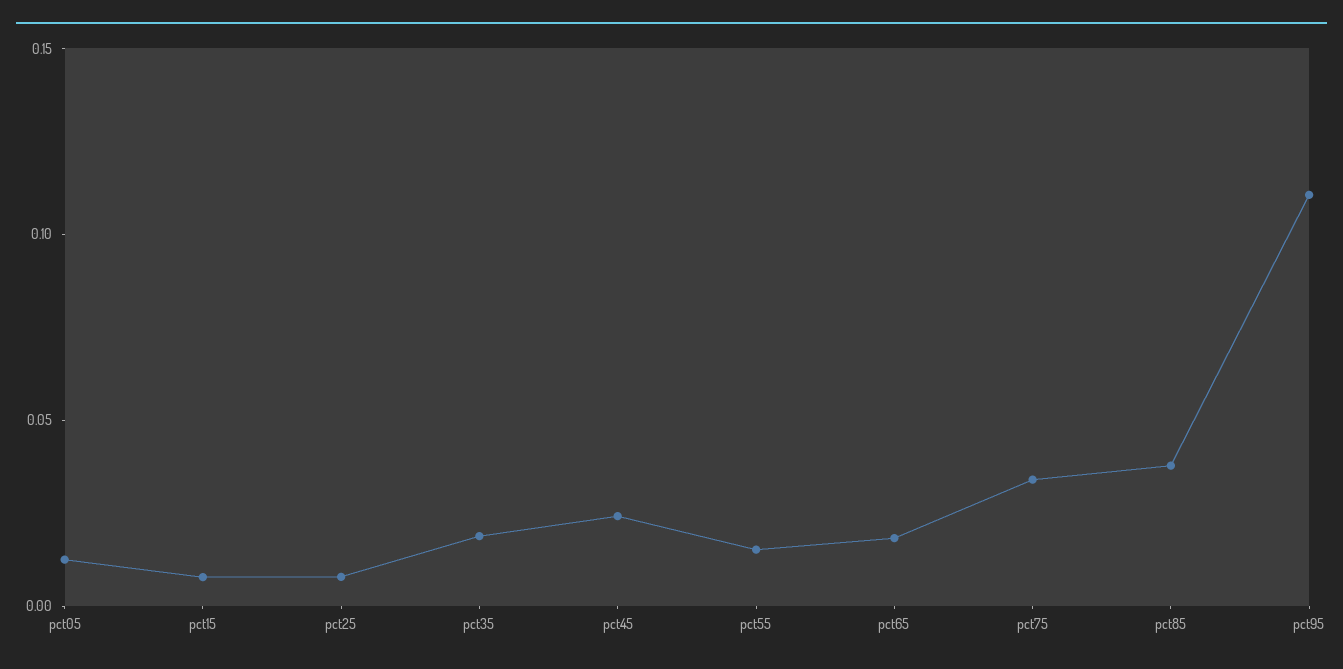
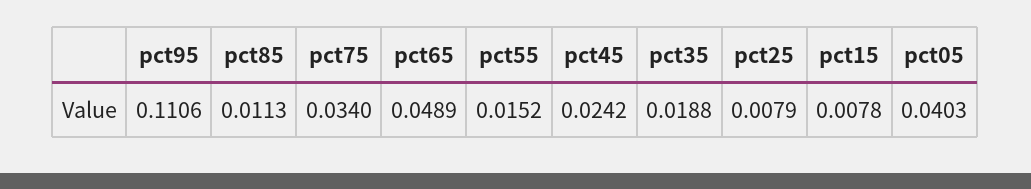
  {
-   "pct05": 0.01,
+   "pct05": 0.0403,
    "pct15": 0.0078,
    "pct25": 0.0079,
    "pct35": 0.0188,
    "pct45": 0.0242,
    "pct55": 0.0152,
-   "pct65": 0.02,
+   "pct65": 0.0489,
    "pct75": 0.034,
-   "pct85": 0.04,
+   "pct85": 0.0113,
    "pct95": 0.1106
  }

